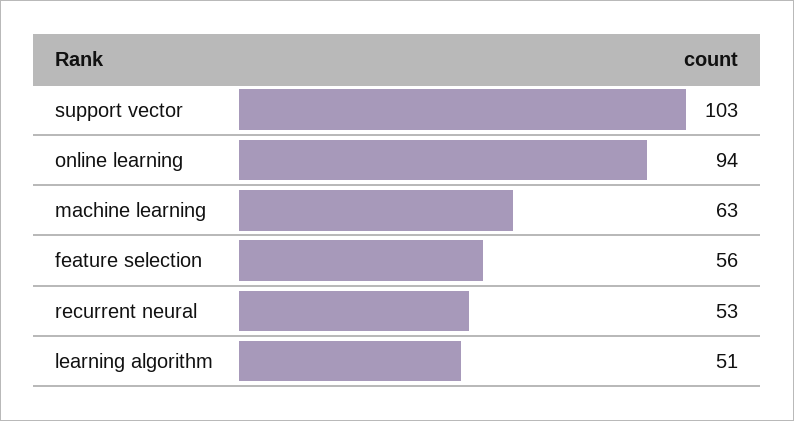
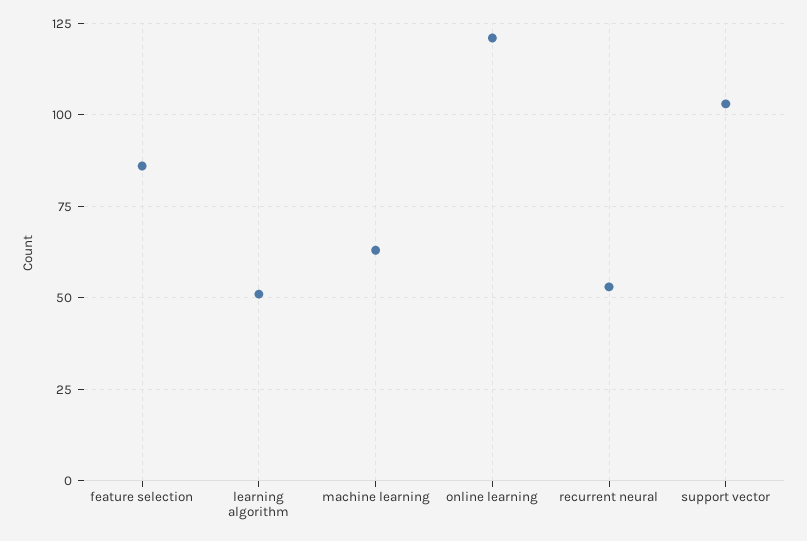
  {
    "support vector": 103,
-   "online learning": 94,
+   "online learning": 120,
    "machine learning": 63,
-   "feature selection": 56,
+   "feature selection": 85,
    "recurrent neural": 53,
    "learning algorithm": 51
  }

